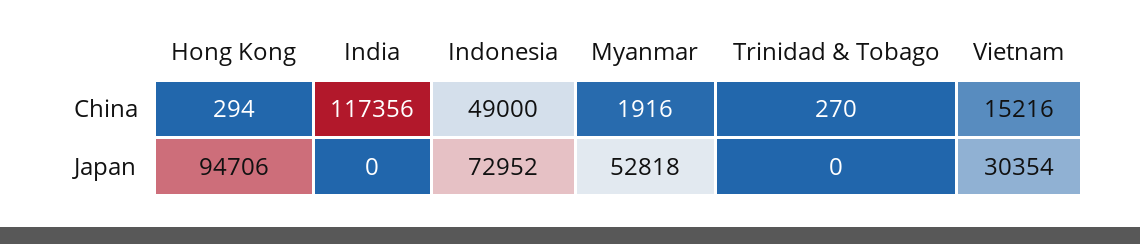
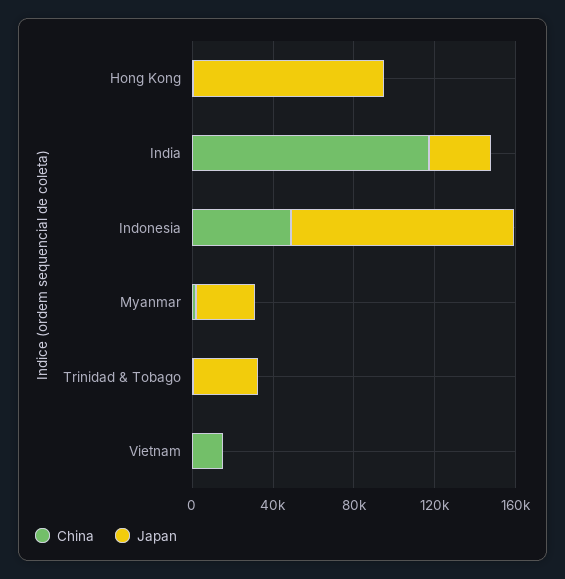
  {
    "China": {
      "Hong Kong": 294,
      "India": 117356,
      "Indonesia": 49000,
      "Myanmar": 1916,
      "Trinidad & Tobago": 270,
      "Vietnam": 15216
    },
    "Japan": {
      "Hong Kong": 94706,
-     "India": 0,
+     "India": 30000,
-     "Indonesia": 72952,
+     "Indonesia": 110000,
-     "Myanmar": 52818,
+     "Myanmar": 30000,
-     "Trinidad & Tobago": 0,
+     "Trinidad & Tobago": 30000,
-     "Vietnam": 30354
+     "Vietnam": 0
    }
  }

